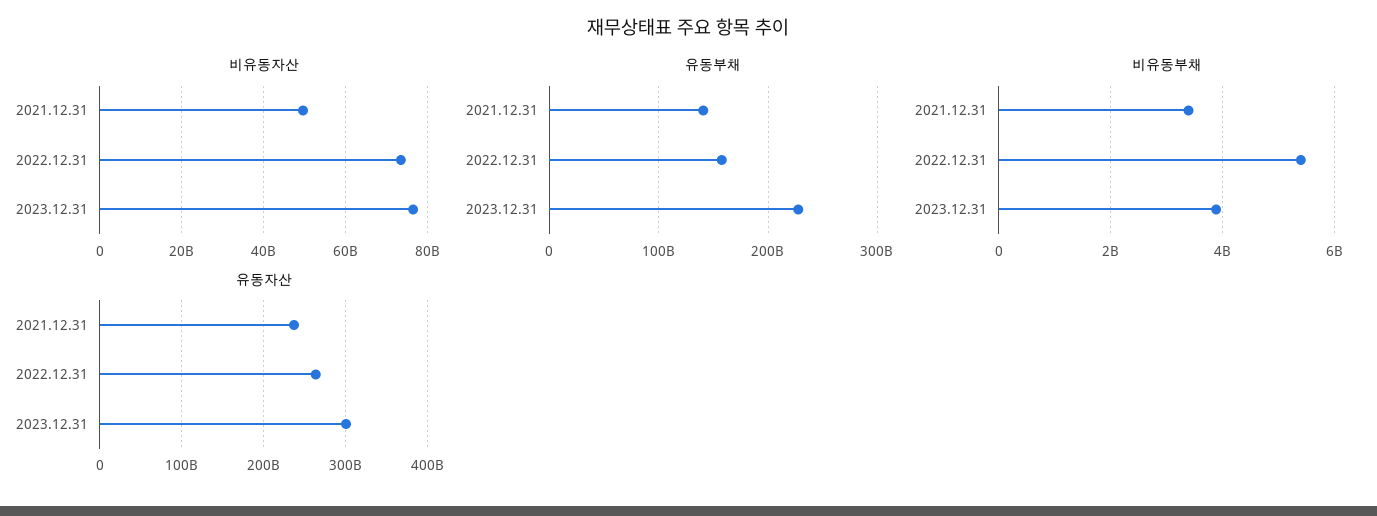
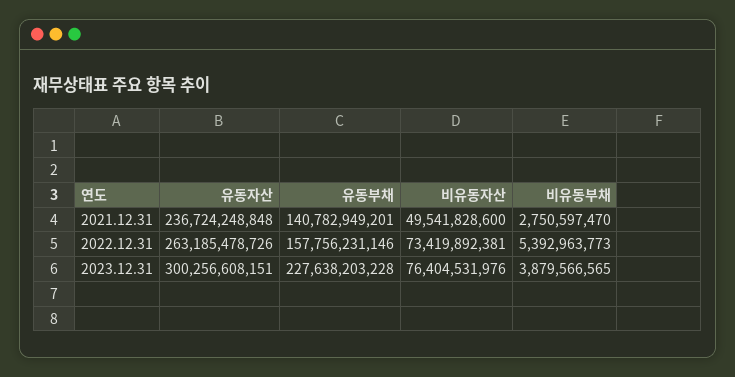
  {
    "비유동자산": {
      "2021.12.31": 49541828600,
      "2022.12.31": 73419892381,
      "2023.12.31": 76404531976
    },
    "유동부채": {
      "2021.12.31": 140782949201,
      "2022.12.31": 157756231146,
      "2023.12.31": 227638203228
    },
    "비유동부채": {
-     "2021.12.31": 3400000000,
+     "2021.12.31": 2750597470,
      "2022.12.31": 5392963773,
      "2023.12.31": 3879566565
    },
    "유동자산": {
      "2021.12.31": 236724248848,
      "2022.12.31": 263185478726,
      "2023.12.31": 300256608151
    }
  }

